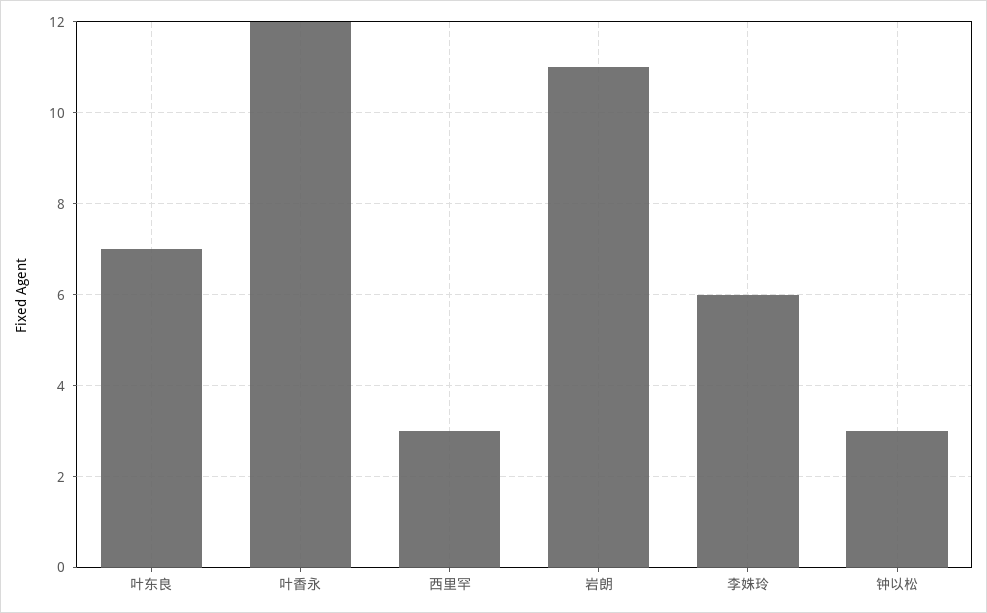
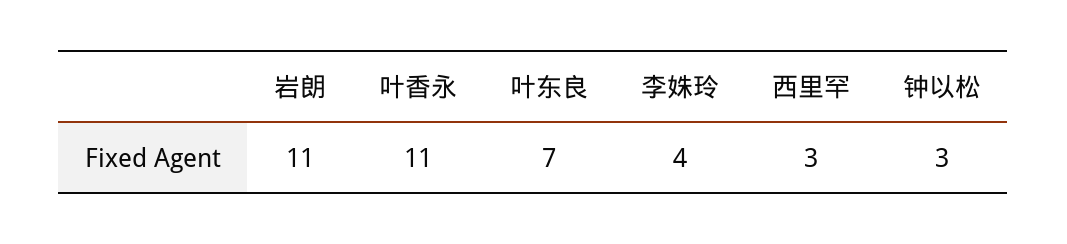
  {
    "叶东良": 7,
-   "叶香永": 12,
+   "叶香永": 11,
    "西里罕": 3,
    "岩朗": 11,
-   "李姝玲": 6,
+   "李姝玲": 4,
    "钟以松": 3
  }

